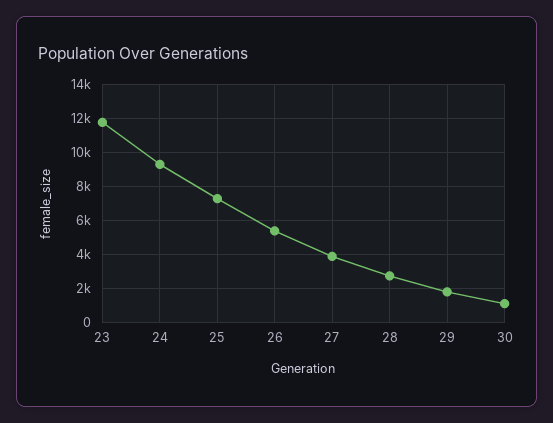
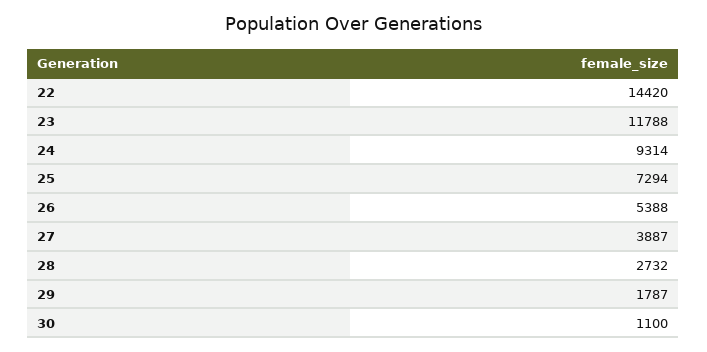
  {
    "23": 11788,
    "24": 9314,
    "25": 7294,
    "26": 5388,
    "27": 3887,
    "28": 2732,
    "29": 1787,
-   "30": 1100
+   "30": 1100,
+   "22": 14420
  }

